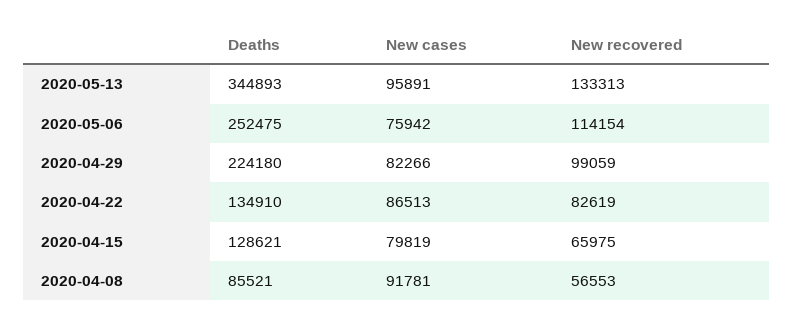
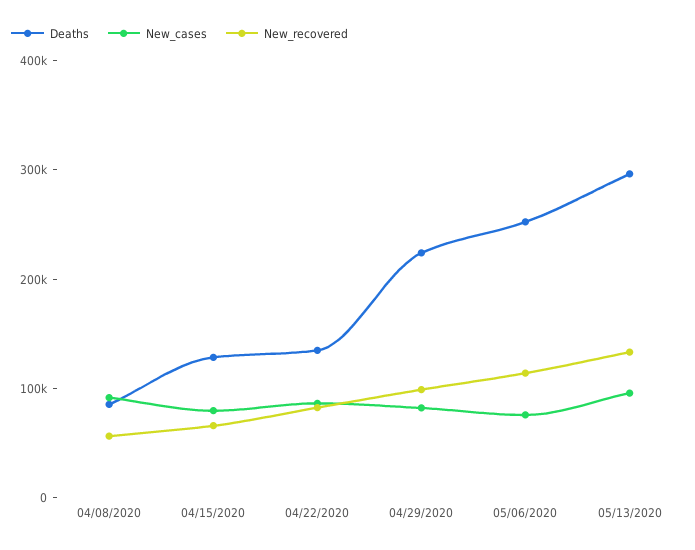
  {
    "Deaths": {
-     "2020-05-13": 344893,
+     "2020-05-13": 300000,
      "2020-05-06": 252475,
      "2020-04-29": 224180,
      "2020-04-22": 134910,
      "2020-04-15": 128621,
      "2020-04-08": 85521
    },
    "New cases": {
      "2020-05-13": 95891,
      "2020-05-06": 75942,
      "2020-04-29": 82266,
      "2020-04-22": 86513,
      "2020-04-15": 79819,
      "2020-04-08": 91781
    },
    "New recovered": {
      "2020-05-13": 133313,
      "2020-05-06": 114154,
      "2020-04-29": 99059,
      "2020-04-22": 82619,
      "2020-04-15": 65975,
      "2020-04-08": 56553
    }
  }

